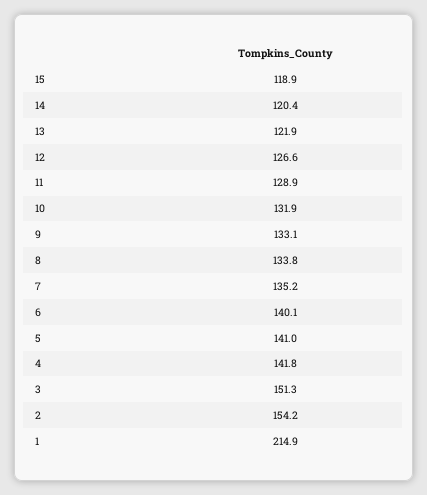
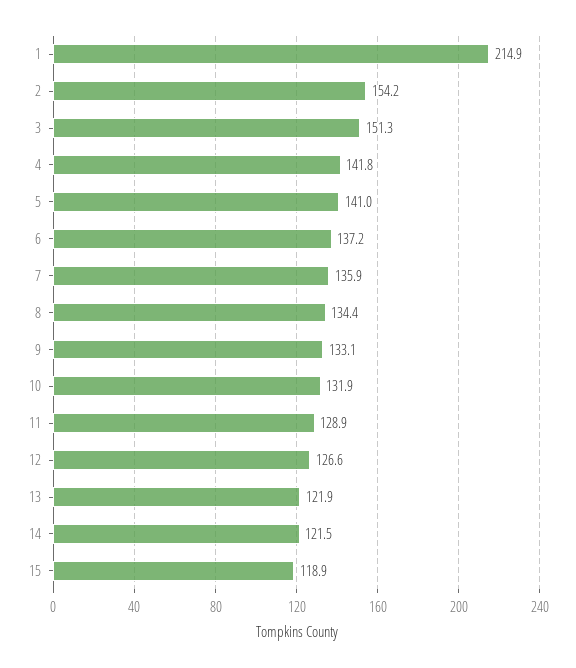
  {
    "15": 118.9,
-   "14": 120.4,
+   "14": 121.5,
    "13": 121.9,
    "12": 126.6,
    "11": 128.9,
    "10": 131.9,
    "9": 133.1,
-   "8": 133.8,
+   "8": 134.4,
-   "7": 135.2,
+   "7": 135.9,
-   "6": 140.1,
+   "6": 137.2,
    "5": 141,
    "4": 141.8,
    "3": 151.3,
    "2": 154.2,
    "1": 214.9
  }

